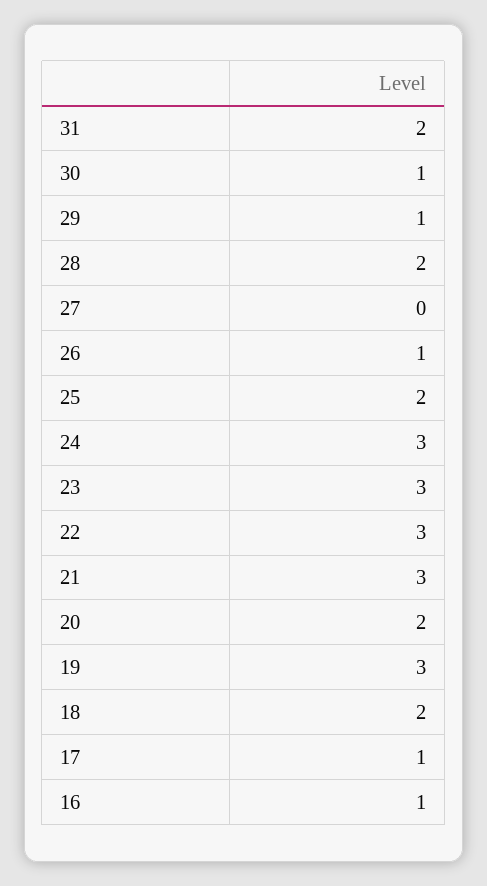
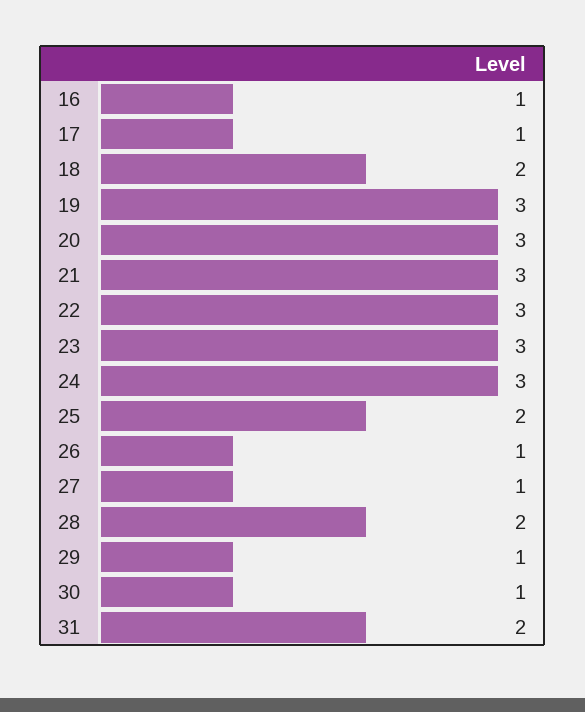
  {
    "31": 2,
    "30": 1,
    "29": 1,
    "28": 2,
-   "27": 0,
+   "27": 1,
    "26": 1,
    "25": 2,
    "24": 3,
    "23": 3,
    "22": 3,
    "21": 3,
-   "20": 2,
+   "20": 3,
    "19": 3,
    "18": 2,
    "17": 1,
    "16": 1
  }

